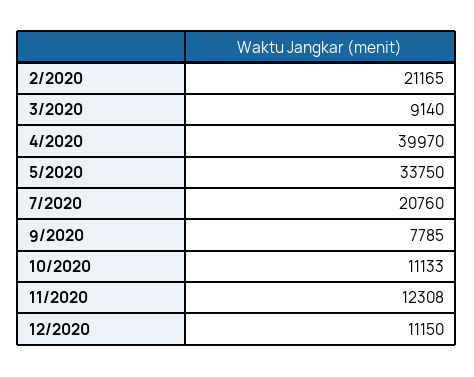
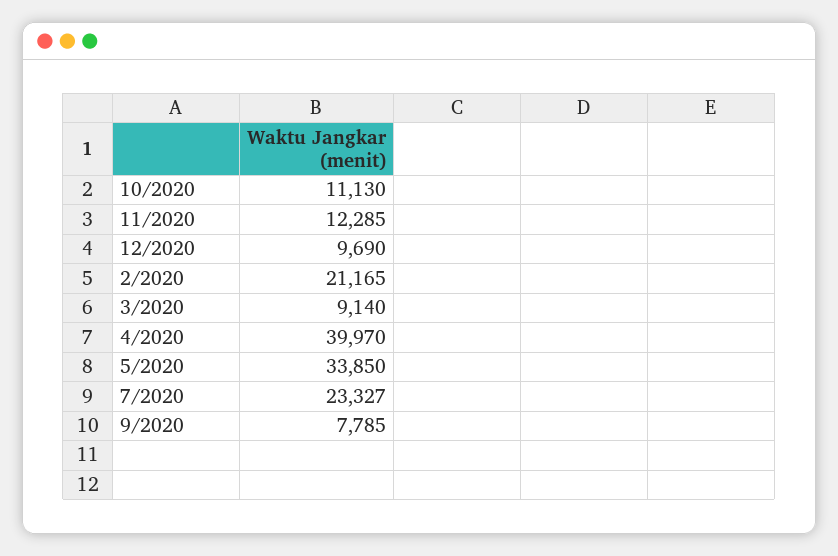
  {
    "2/2020": 21165,
    "3/2020": 9140,
    "4/2020": 39970,
-   "5/2020": 33750,
+   "5/2020": 33850,
-   "7/2020": 20760,
+   "7/2020": 23327,
    "9/2020": 7785,
-   "10/2020": 11133,
+   "10/2020": 11130,
-   "11/2020": 12308,
+   "11/2020": 12285,
-   "12/2020": 11150
+   "12/2020": 9690
  }

